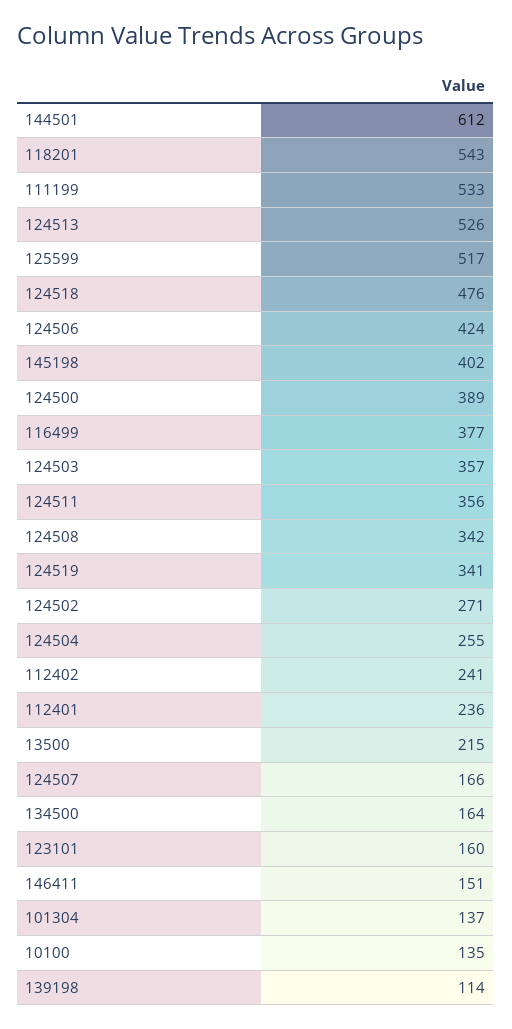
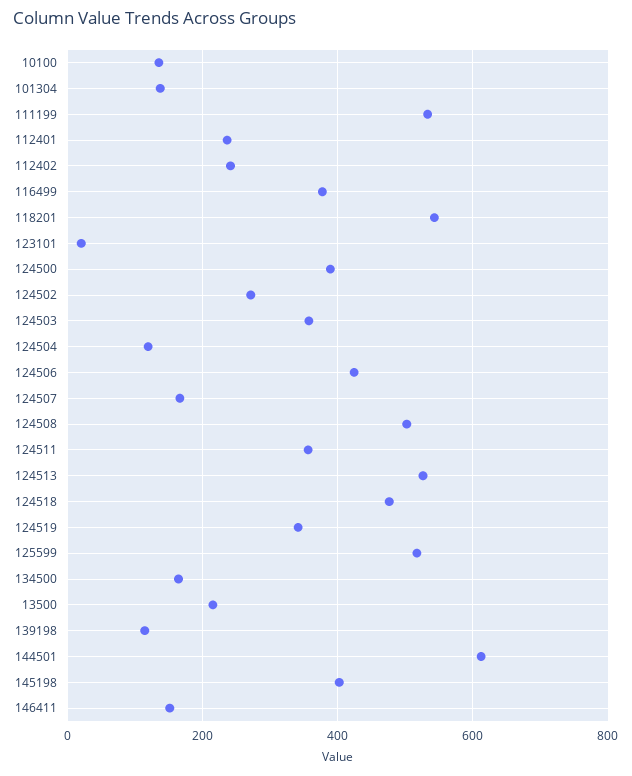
  {
    "144501": 612,
    "118201": 543,
    "111199": 533,
    "124513": 526,
    "125599": 517,
    "124518": 476,
    "124506": 424,
    "145198": 402,
    "124500": 389,
    "116499": 377,
    "124503": 357,
    "124511": 356,
-   "124508": 342,
+   "124508": 500,
    "124519": 341,
    "124502": 271,
-   "124504": 255,
+   "124504": 120,
    "112402": 241,
    "112401": 236,
    "13500": 215,
    "124507": 166,
    "134500": 164,
-   "123101": 160,
+   "123101": 20,
    "146411": 151,
    "101304": 137,
    "10100": 135,
    "139198": 114
  }

